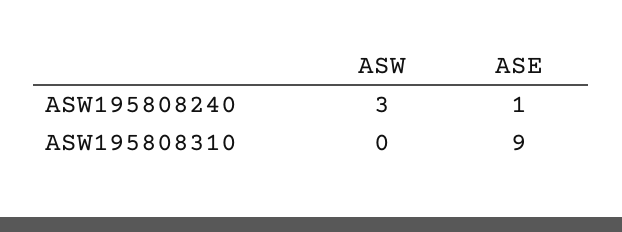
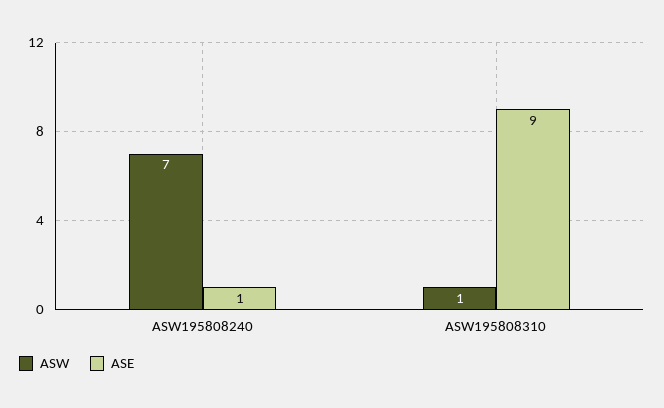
  {
    "ASW": {
-     "ASW195808240": 3,
+     "ASW195808240": 7,
-     "ASW195808310": 0
+     "ASW195808310": 1
    },
    "ASE": {
      "ASW195808240": 1,
      "ASW195808310": 9
    }
  }

